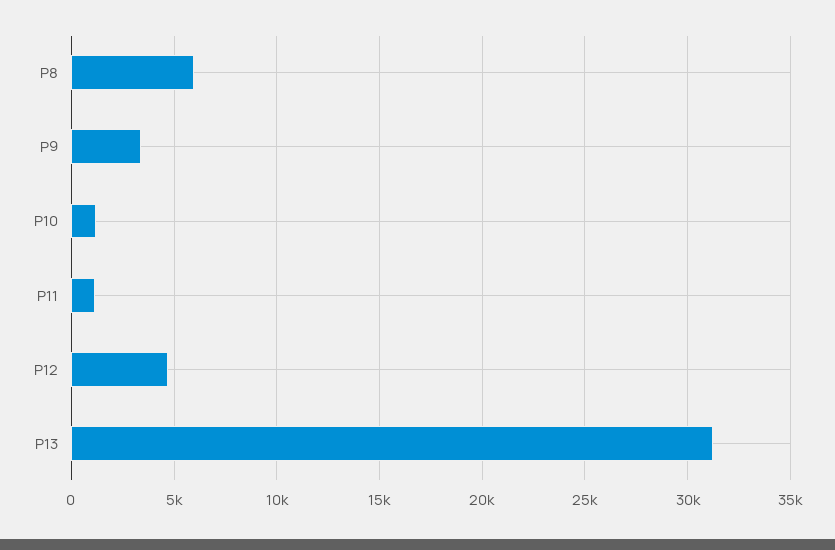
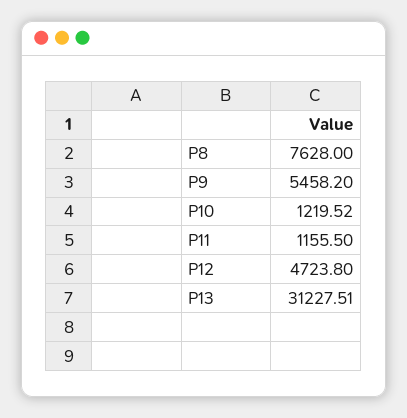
  {
-   "P8": 6000,
+   "P8": 7628,
-   "P9": 3500,
+   "P9": 5458.2,
    "P10": 1219.52,
    "P11": 1155.5,
    "P12": 4723.8,
    "P13": 31227.51
  }

